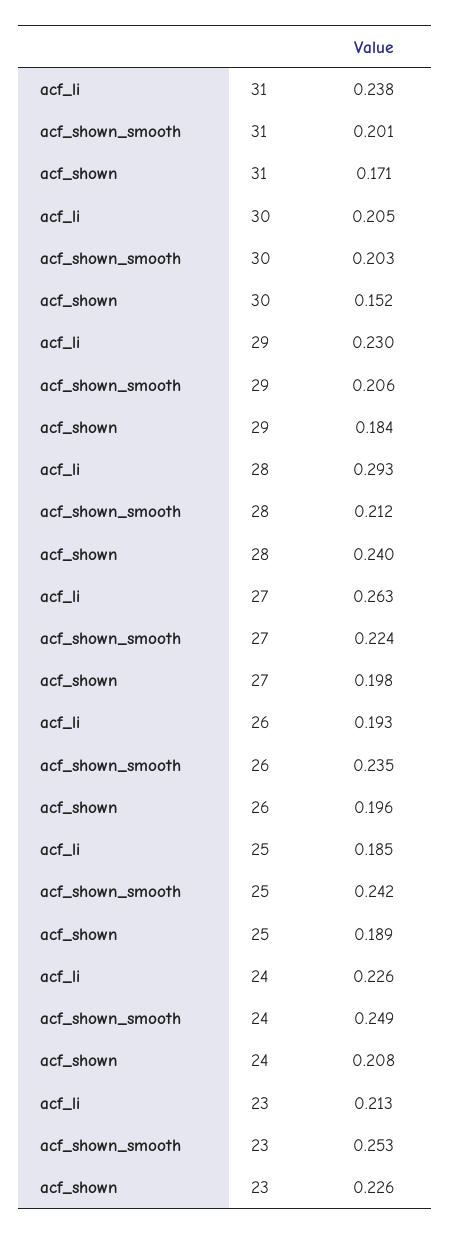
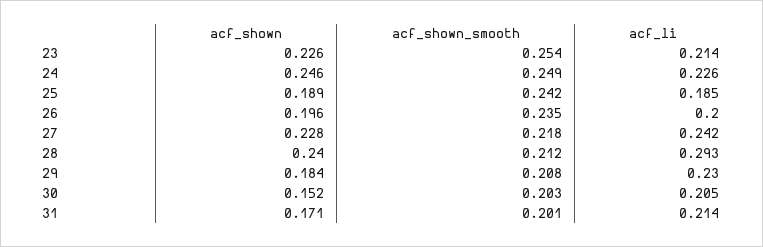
  {
    "acf_li": {
-     "31": 0.238,
+     "31": 0.214,
      "30": 0.205,
      "29": 0.23,
      "28": 0.293,
-     "27": 0.263,
+     "27": 0.242,
-     "26": 0.193,
+     "26": 0.2,
      "25": 0.185,
      "24": 0.226,
-     "23": 0.213
+     "23": 0.214
    },
    "acf_shown_smooth": {
      "31": 0.201,
      "30": 0.203,
-     "29": 0.206,
+     "29": 0.208,
      "28": 0.212,
-     "27": 0.224,
+     "27": 0.218,
      "26": 0.235,
      "25": 0.242,
      "24": 0.249,
-     "23": 0.253
+     "23": 0.254
    },
    "acf_shown": {
      "31": 0.171,
      "30": 0.152,
      "29": 0.184,
      "28": 0.24,
-     "27": 0.198,
+     "27": 0.228,
      "26": 0.196,
      "25": 0.189,
-     "24": 0.208,
+     "24": 0.246,
      "23": 0.226
    }
  }

